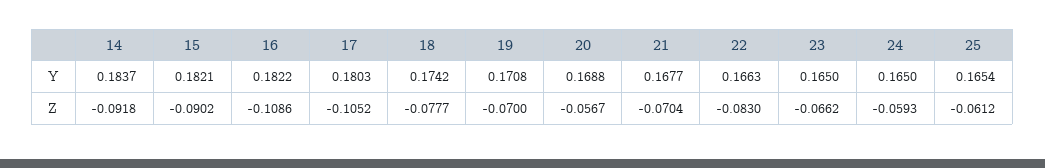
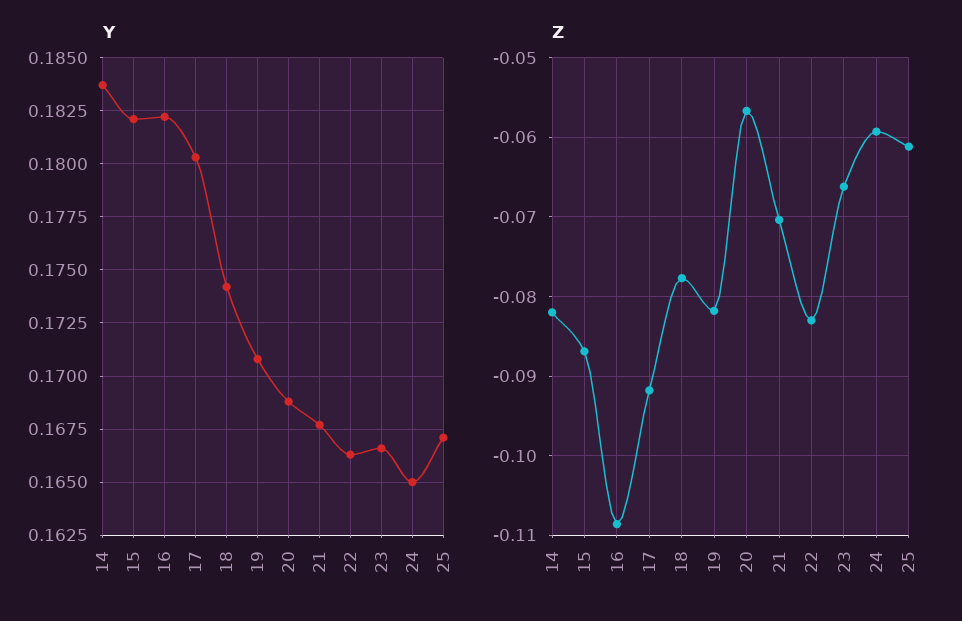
  {
    "Y": {
      "14": 0.1837,
      "15": 0.1821,
      "16": 0.1822,
      "17": 0.1803,
      "18": 0.1742,
      "19": 0.1708,
      "20": 0.1688,
      "21": 0.1677,
      "22": 0.1663,
-     "23": 0.165,
+     "23": 0.1665,
      "24": 0.165,
-     "25": 0.1654
+     "25": 0.167
    },
    "Z": {
-     "14": -0.0918,
+     "14": -0.082,
-     "15": -0.0902,
+     "15": -0.087,
      "16": -0.1086,
-     "17": -0.1052,
+     "17": -0.092,
      "18": -0.0777,
-     "19": -0.07,
+     "19": -0.082,
      "20": -0.0567,
      "21": -0.0704,
      "22": -0.083,
      "23": -0.0662,
      "24": -0.0593,
      "25": -0.0612
    }
  }

